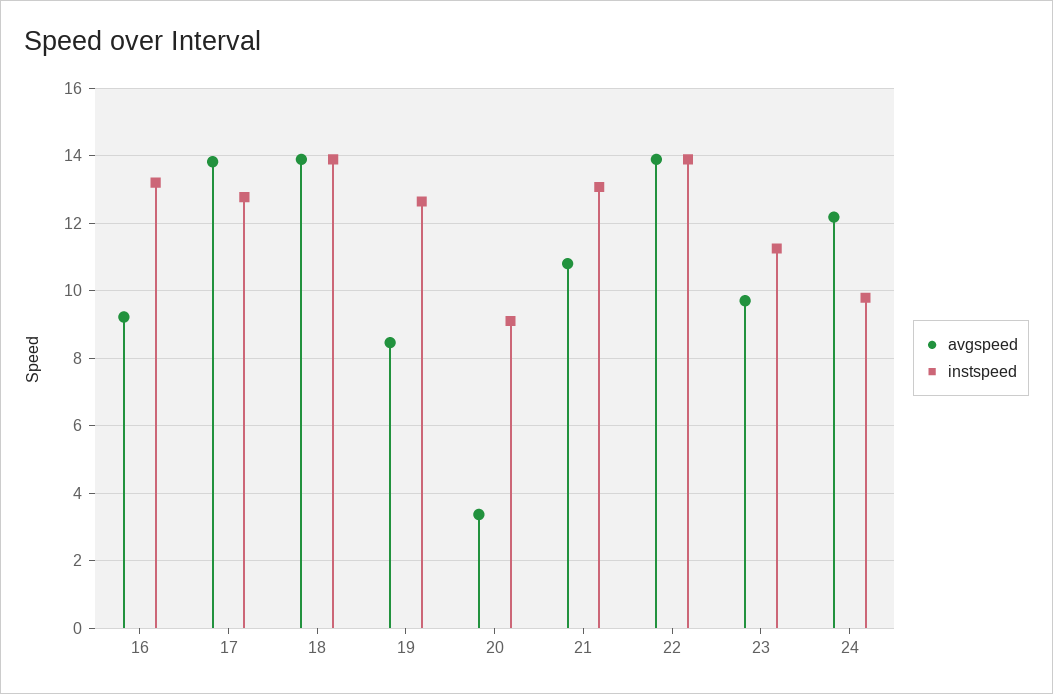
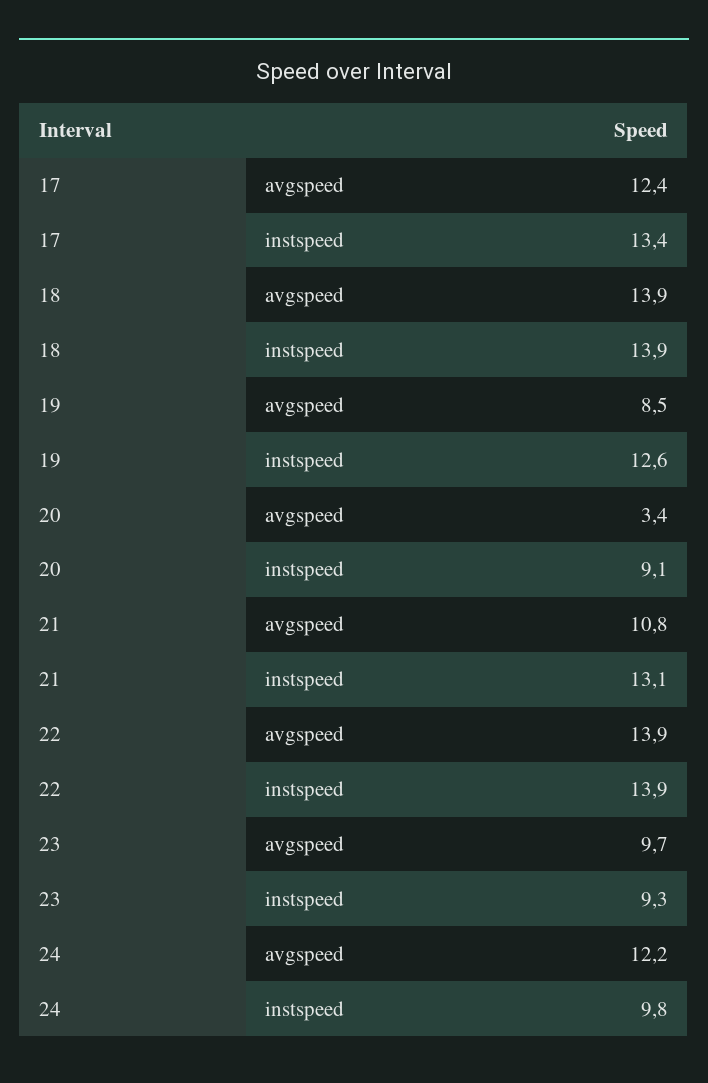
  {
    "avgspeed": {
-     "16": 9.2,
-     "17": 13.8,
+     "17": 12.4,
      "18": 13.9,
      "19": 8.5,
      "20": 3.4,
      "21": 10.8,
      "22": 13.9,
      "23": 9.7,
      "24": 12.2
    },
    "instspeed": {
-     "16": 13.2,
-     "17": 12.8,
+     "17": 13.4,
      "18": 13.9,
      "19": 12.6,
      "20": 9.1,
      "21": 13.1,
      "22": 13.9,
-     "23": 11.2,
+     "23": 9.3,
      "24": 9.8
    }
  }

